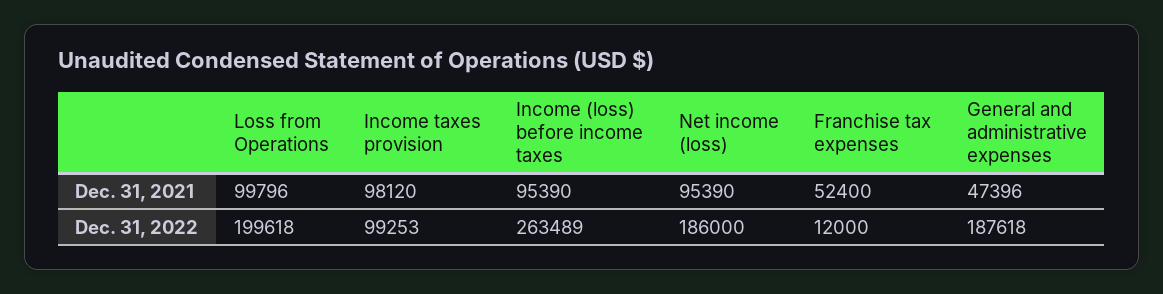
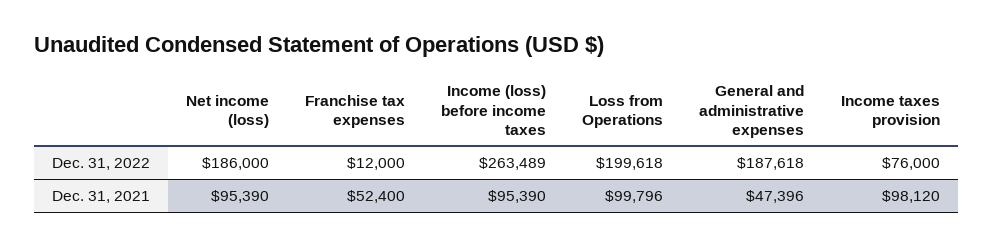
  {
    "Loss from Operations": {
      "Dec. 31, 2021": 99796,
      "Dec. 31, 2022": 199618
    },
    "Income taxes provision": {
      "Dec. 31, 2021": 98120,
-     "Dec. 31, 2022": 99253
+     "Dec. 31, 2022": 76000
    },
    "Income (loss) before income taxes": {
      "Dec. 31, 2021": 95390,
      "Dec. 31, 2022": 263489
    },
    "Net income (loss)": {
      "Dec. 31, 2021": 95390,
      "Dec. 31, 2022": 186000
    },
    "Franchise tax expenses": {
      "Dec. 31, 2021": 52400,
      "Dec. 31, 2022": 12000
    },
    "General and administrative expenses": {
      "Dec. 31, 2021": 47396,
      "Dec. 31, 2022": 187618
    }
  }

